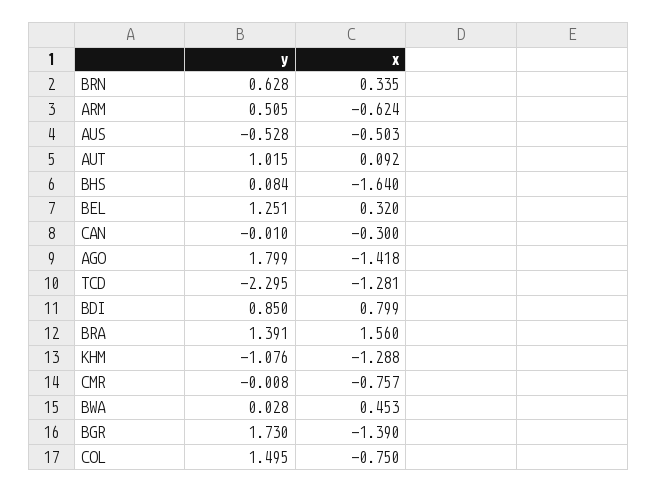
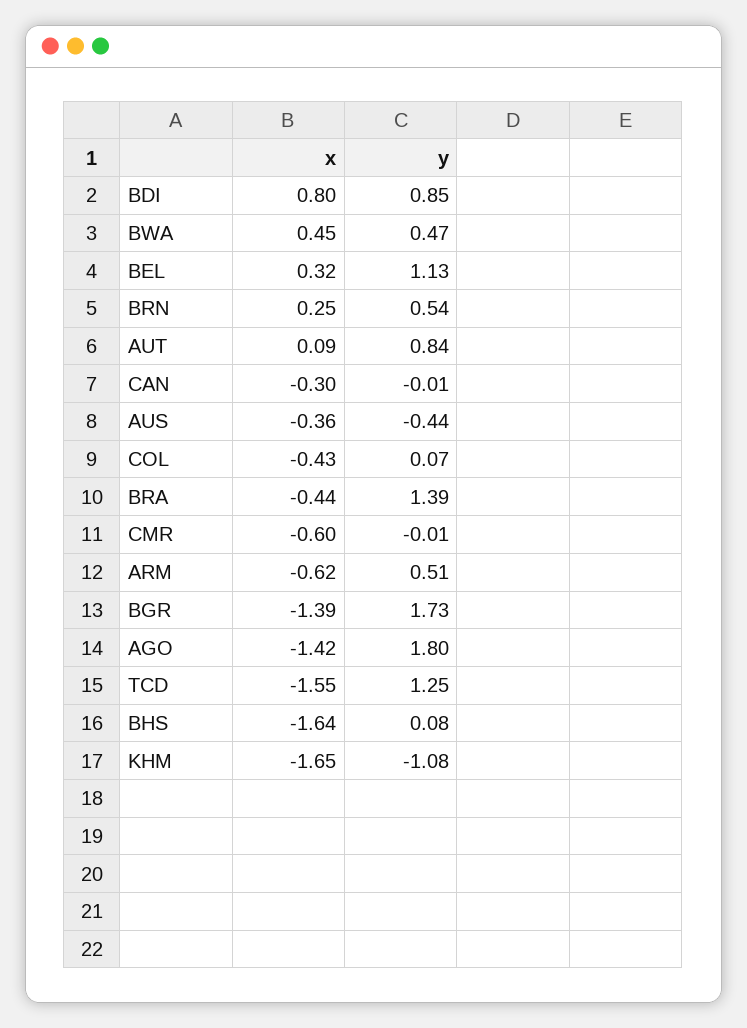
  {
    "y": {
-     "BRN": 0.628,
+     "BRN": 0.54,
      "ARM": 0.505,
-     "AUS": -0.528,
+     "AUS": -0.44,
-     "AUT": 1.015,
+     "AUT": 0.84,
      "BHS": 0.084,
-     "BEL": 1.251,
+     "BEL": 1.13,
      "CAN": -0.01,
      "AGO": 1.799,
-     "TCD": -2.295,
+     "TCD": 1.25,
      "BDI": 0.85,
      "BRA": 1.391,
      "KHM": -1.076,
      "CMR": -0.008,
-     "BWA": 0.028,
+     "BWA": 0.47,
      "BGR": 1.73,
-     "COL": 1.495
+     "COL": 0.07
    },
    "x": {
-     "BRN": 0.335,
+     "BRN": 0.25,
      "ARM": -0.624,
-     "AUS": -0.503,
+     "AUS": -0.36,
      "AUT": 0.092,
      "BHS": -1.64,
      "BEL": 0.32,
      "CAN": -0.3,
      "AGO": -1.418,
-     "TCD": -1.281,
+     "TCD": -1.55,
      "BDI": 0.799,
-     "BRA": 1.56,
+     "BRA": -0.44,
-     "KHM": -1.288,
+     "KHM": -1.65,
-     "CMR": -0.757,
+     "CMR": -0.6,
      "BWA": 0.453,
      "BGR": -1.39,
-     "COL": -0.75
+     "COL": -0.43
    }
  }

